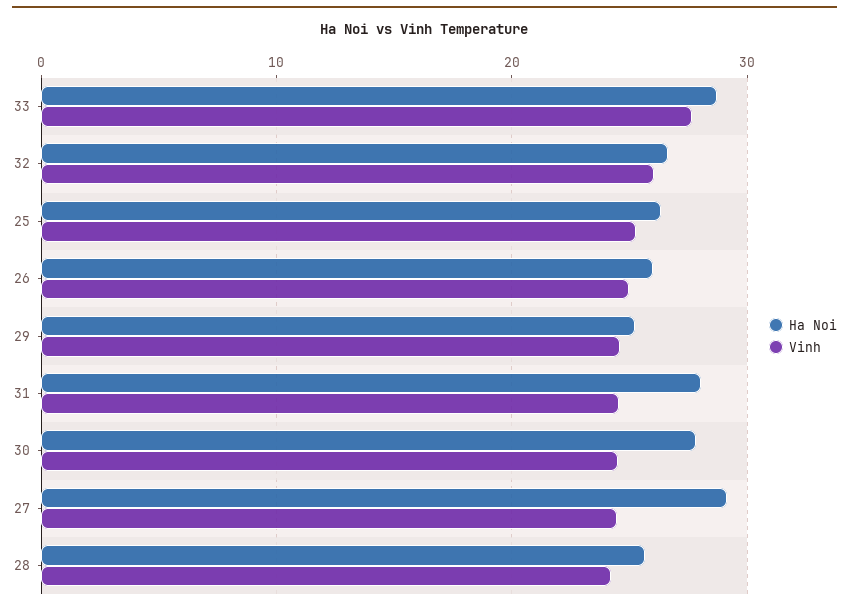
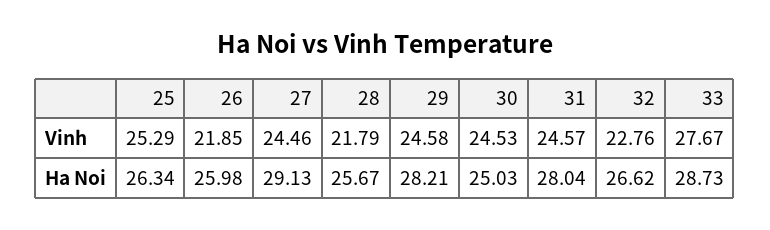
  {
    "Ha Noi": {
      "33": 28.73,
      "32": 26.62,
      "25": 26.34,
      "26": 25.98,
-     "29": 25,
+     "29": 28.21,
      "31": 28.04,
-     "30": 28,
+     "30": 25.03,
      "27": 29.13,
      "28": 25.67
    },
    "Vinh": {
      "33": 27.67,
-     "32": 26,
+     "32": 22.76,
      "25": 25.29,
-     "26": 25,
+     "26": 21.85,
      "29": 24.58,
      "31": 24.57,
      "30": 24.53,
      "27": 24.46,
-     "28": 24
+     "28": 21.79
    }
  }

